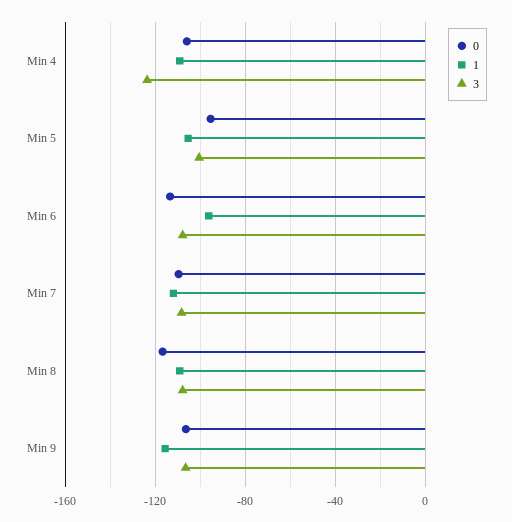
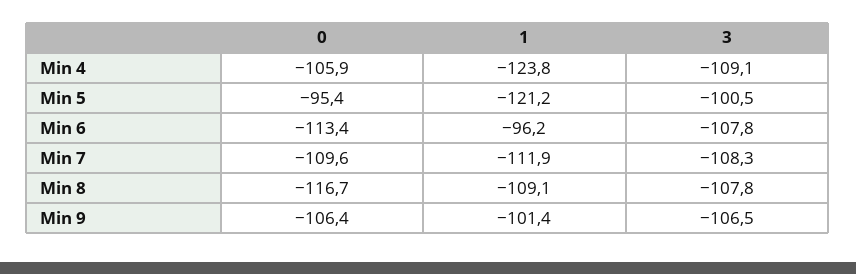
  {
    "0": {
      "Min 4": -105.9,
      "Min 5": -95.4,
      "Min 6": -113.4,
      "Min 7": -109.6,
      "Min 8": -116.7,
      "Min 9": -106.4
    },
    "1": {
-     "Min 4": -110,
+     "Min 4": -123.8,
-     "Min 5": -105,
+     "Min 5": -121.2,
      "Min 6": -96.2,
      "Min 7": -111.9,
      "Min 8": -109.1,
-     "Min 9": -115
+     "Min 9": -101.4
    },
    "3": {
-     "Min 4": -125,
+     "Min 4": -109.1,
      "Min 5": -100.5,
      "Min 6": -107.8,
      "Min 7": -108.3,
      "Min 8": -107.8,
      "Min 9": -106.5
    }
  }

